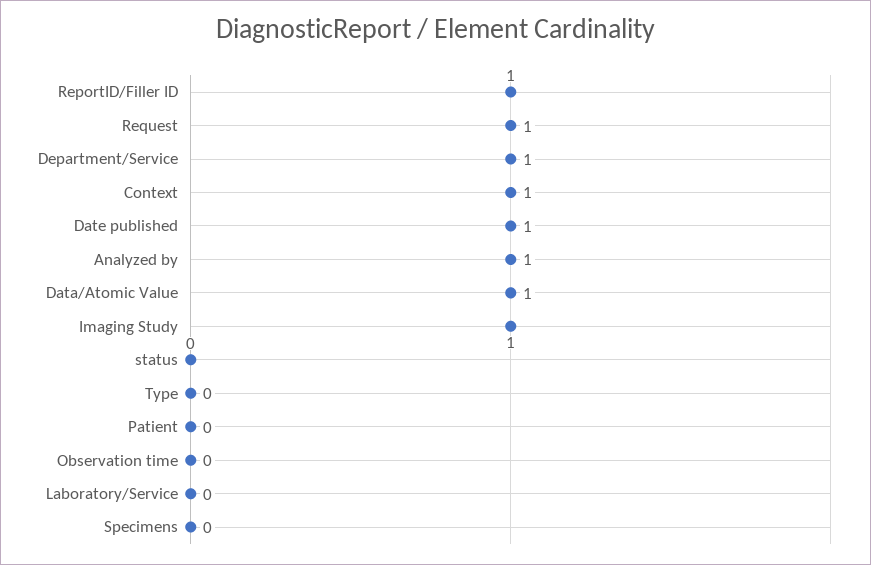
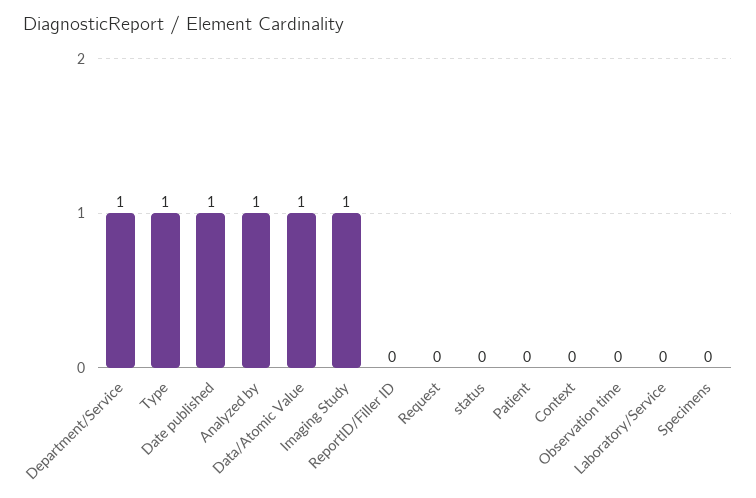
  {
-   "ReportID/Filler ID": 1,
+   "ReportID/Filler ID": 0,
-   "Request": 1,
+   "Request": 0,
    "Department/Service": 1,
-   "Context": 1,
+   "Context": 0,
    "Date published": 1,
    "Analyzed by": 1,
    "Data/Atomic Value": 1,
    "Imaging Study": 1,
    "status": 0,
-   "Type": 0,
+   "Type": 1,
    "Patient": 0,
    "Observation time": 0,
    "Laboratory/Service": 0,
    "Specimens": 0
  }

